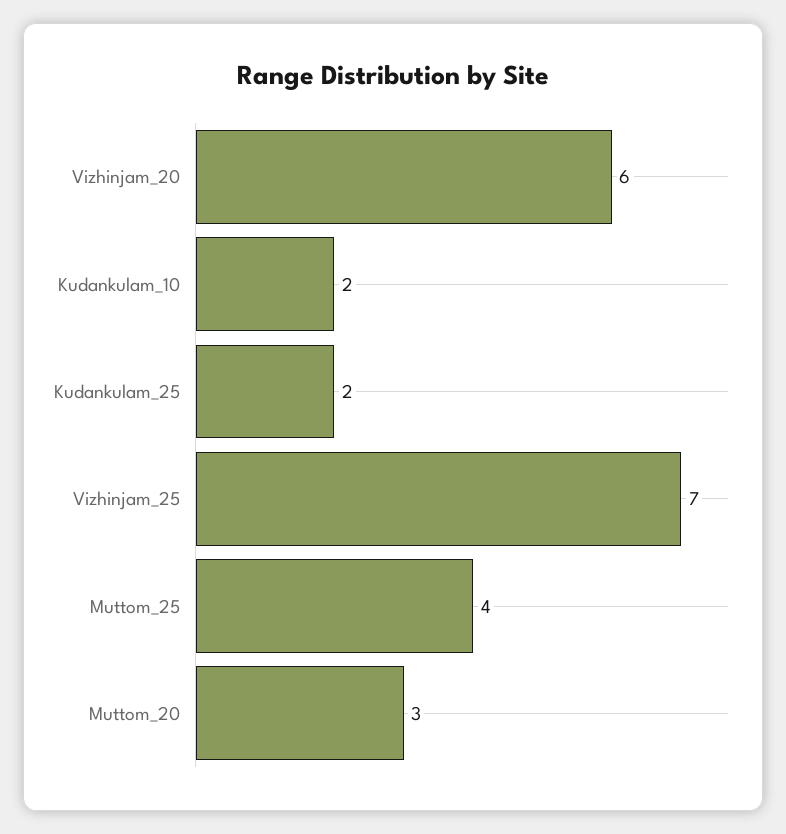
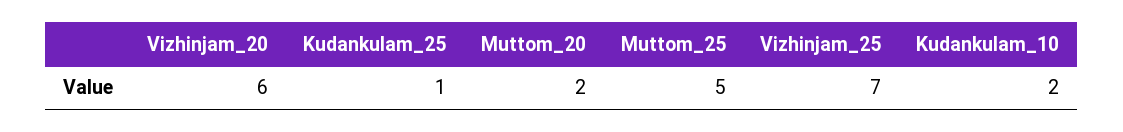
  {
    "Vizhinjam_20": 6,
    "Kudankulam_10": 2,
-   "Kudankulam_25": 2,
+   "Kudankulam_25": 1,
    "Vizhinjam_25": 7,
-   "Muttom_25": 4,
+   "Muttom_25": 5,
-   "Muttom_20": 3
+   "Muttom_20": 2
  }

